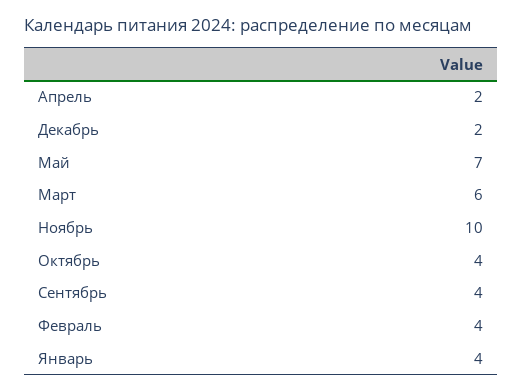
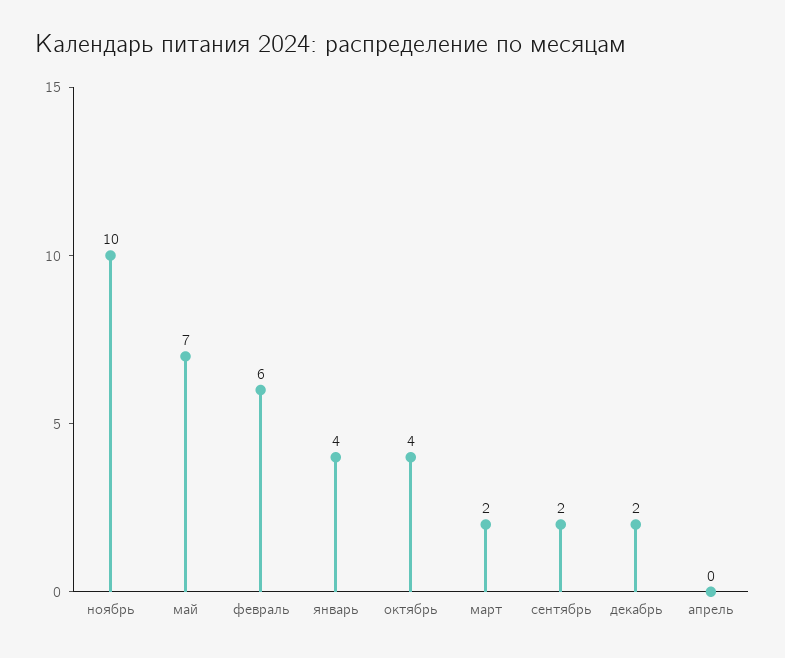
  {
-   "Апрель": 2,
+   "Апрель": 0,
    "Декабрь": 2,
    "Май": 7,
-   "Март": 6,
+   "Март": 2,
    "Ноябрь": 10,
    "Октябрь": 4,
-   "Сентябрь": 4,
+   "Сентябрь": 2,
-   "Февраль": 4,
+   "Февраль": 6,
    "Январь": 4
  }

